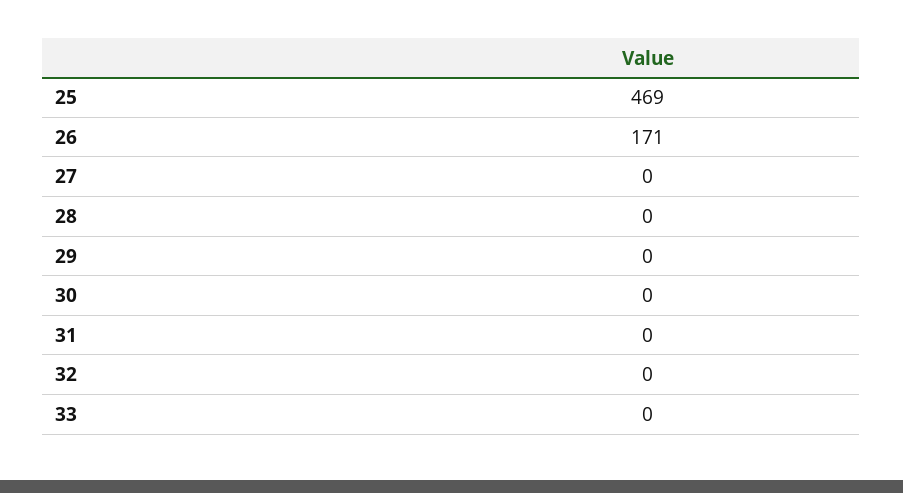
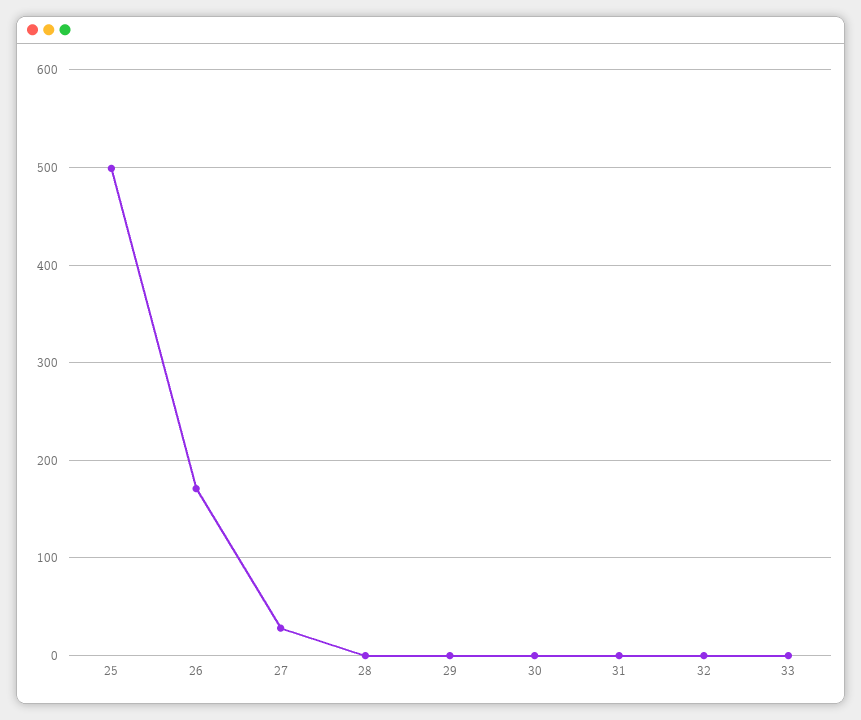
  {
-   "25": 469,
+   "25": 500,
    "26": 171,
-   "27": 0,
+   "27": 30,
    "28": 0,
    "29": 0,
    "30": 0,
    "31": 0,
    "32": 0,
    "33": 0
  }

